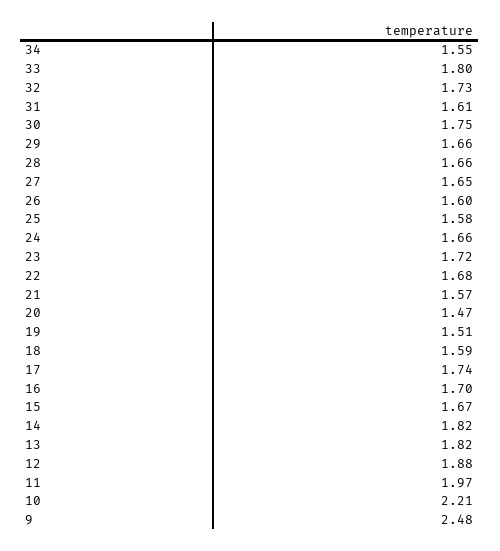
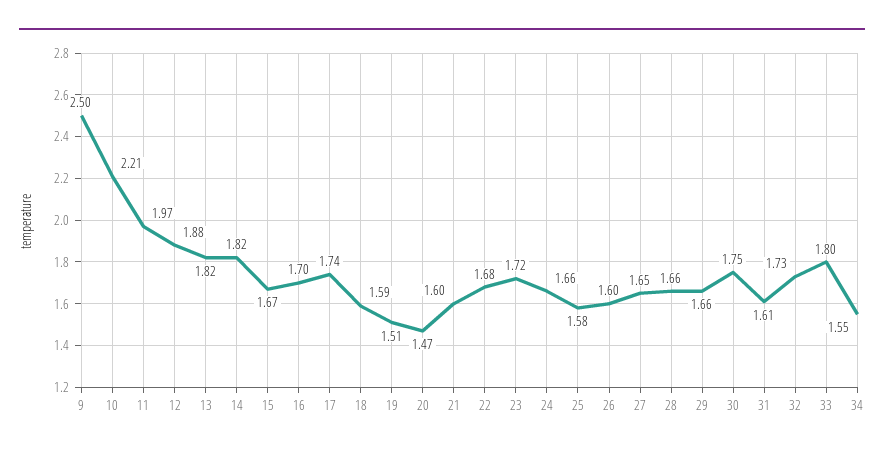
  {
    "34": 1.55,
    "33": 1.8,
    "32": 1.73,
    "31": 1.61,
    "30": 1.75,
    "29": 1.66,
    "28": 1.66,
    "27": 1.65,
    "26": 1.6,
    "25": 1.58,
    "24": 1.66,
    "23": 1.72,
    "22": 1.68,
-   "21": 1.57,
+   "21": 1.6,
    "20": 1.47,
    "19": 1.51,
    "18": 1.59,
    "17": 1.74,
    "16": 1.7,
    "15": 1.67,
    "14": 1.82,
    "13": 1.82,
    "12": 1.88,
    "11": 1.97,
    "10": 2.21,
-   "9": 2.48
+   "9": 2.5
  }

